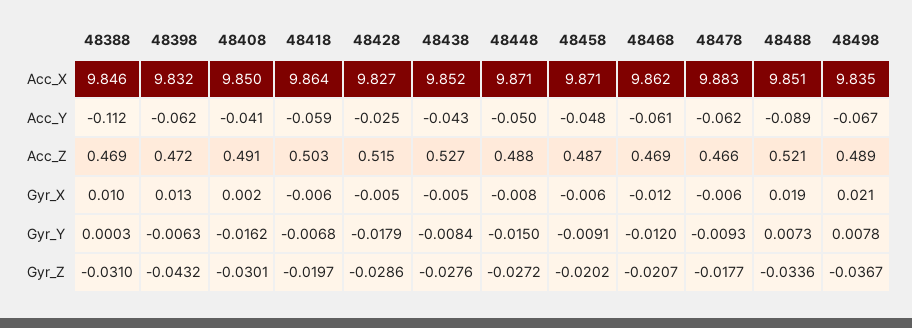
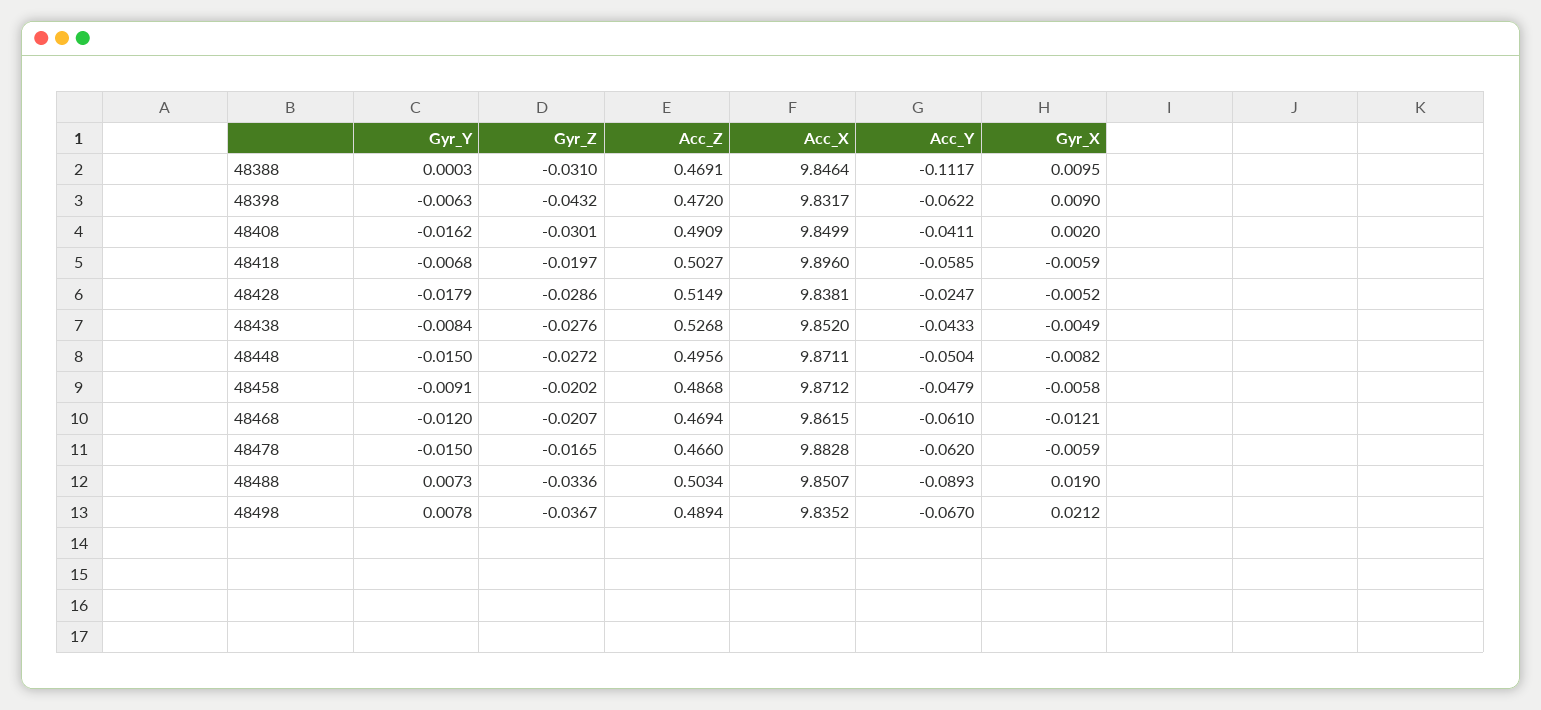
  {
    "48388": {
      "Acc_X": 9.8464,
      "Acc_Y": -0.1117,
      "Acc_Z": 0.4691,
      "Gyr_X": 0.0095,
      "Gyr_Y": 0.0003,
      "Gyr_Z": -0.031
    },
    "48398": {
      "Acc_X": 9.8317,
      "Acc_Y": -0.0622,
      "Acc_Z": 0.472,
-     "Gyr_X": 0.013,
+     "Gyr_X": 0.009,
      "Gyr_Y": -0.0063,
      "Gyr_Z": -0.0432
    },
    "48408": {
      "Acc_X": 9.8499,
      "Acc_Y": -0.0411,
      "Acc_Z": 0.4909,
      "Gyr_X": 0.002,
      "Gyr_Y": -0.0162,
      "Gyr_Z": -0.0301
    },
    "48418": {
-     "Acc_X": 9.864,
+     "Acc_X": 9.896,
      "Acc_Y": -0.0585,
      "Acc_Z": 0.5027,
      "Gyr_X": -0.0059,
      "Gyr_Y": -0.0068,
      "Gyr_Z": -0.0197
    },
    "48428": {
-     "Acc_X": 9.827,
+     "Acc_X": 9.8381,
      "Acc_Y": -0.0247,
      "Acc_Z": 0.5149,
      "Gyr_X": -0.0052,
      "Gyr_Y": -0.0179,
      "Gyr_Z": -0.0286
    },
    "48438": {
      "Acc_X": 9.852,
      "Acc_Y": -0.0433,
      "Acc_Z": 0.5268,
      "Gyr_X": -0.0049,
      "Gyr_Y": -0.0084,
      "Gyr_Z": -0.0276
    },
    "48448": {
      "Acc_X": 9.8711,
      "Acc_Y": -0.0504,
-     "Acc_Z": 0.488,
+     "Acc_Z": 0.4956,
      "Gyr_X": -0.0082,
      "Gyr_Y": -0.015,
      "Gyr_Z": -0.0272
    },
    "48458": {
      "Acc_X": 9.8712,
      "Acc_Y": -0.0479,
      "Acc_Z": 0.4868,
      "Gyr_X": -0.0058,
      "Gyr_Y": -0.0091,
      "Gyr_Z": -0.0202
    },
    "48468": {
      "Acc_X": 9.8615,
      "Acc_Y": -0.061,
      "Acc_Z": 0.4694,
      "Gyr_X": -0.0121,
      "Gyr_Y": -0.012,
      "Gyr_Z": -0.0207
    },
    "48478": {
      "Acc_X": 9.8828,
      "Acc_Y": -0.062,
      "Acc_Z": 0.466,
      "Gyr_X": -0.0059,
-     "Gyr_Y": -0.0093,
+     "Gyr_Y": -0.015,
-     "Gyr_Z": -0.0177
+     "Gyr_Z": -0.0165
    },
    "48488": {
      "Acc_X": 9.8507,
      "Acc_Y": -0.0893,
-     "Acc_Z": 0.521,
+     "Acc_Z": 0.5034,
      "Gyr_X": 0.019,
      "Gyr_Y": 0.0073,
      "Gyr_Z": -0.0336
    },
    "48498": {
      "Acc_X": 9.8352,
      "Acc_Y": -0.067,
      "Acc_Z": 0.4894,
      "Gyr_X": 0.0212,
      "Gyr_Y": 0.0078,
      "Gyr_Z": -0.0367
    }
  }

